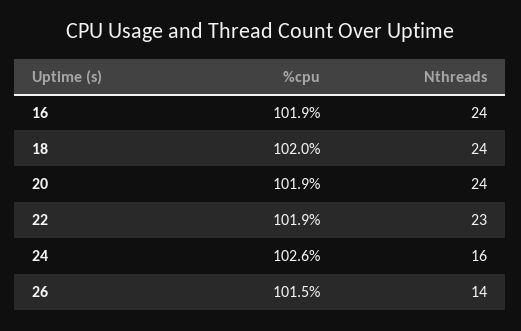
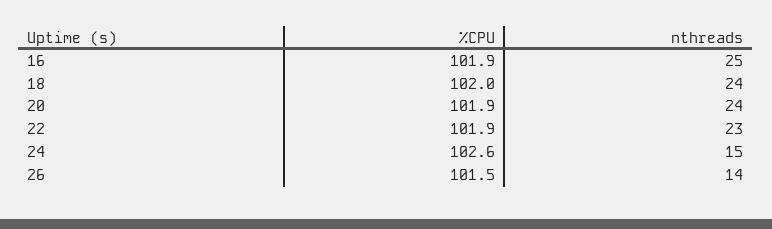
  {
    "%cpu": {
      "16": 101.9,
      "18": 102,
      "20": 101.9,
      "22": 101.9,
      "24": 102.6,
      "26": 101.5
    },
    "Nthreads": {
-     "16": 24,
+     "16": 25,
      "18": 24,
      "20": 24,
      "22": 23,
-     "24": 16,
+     "24": 15,
      "26": 14
    }
  }

